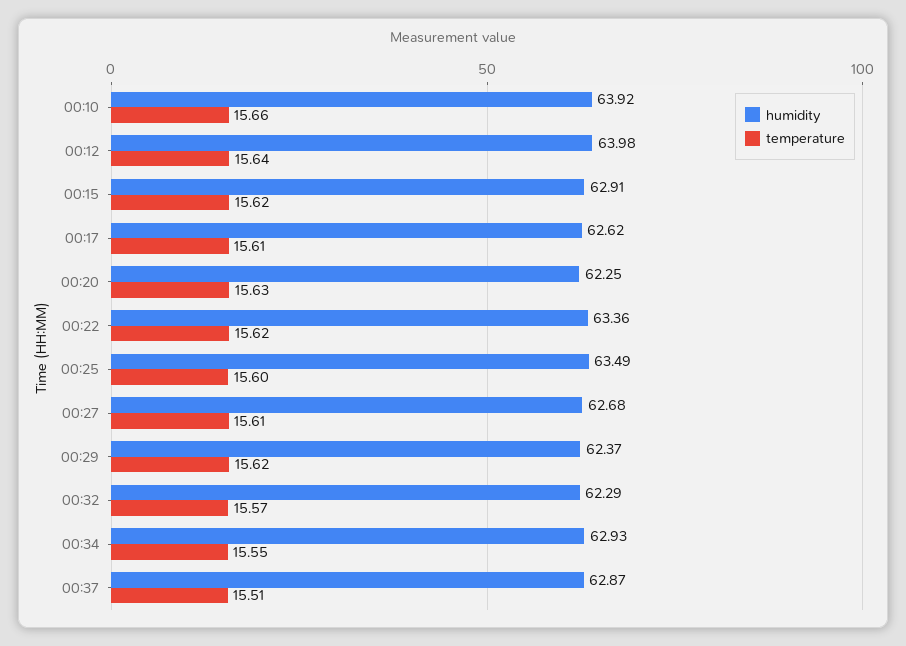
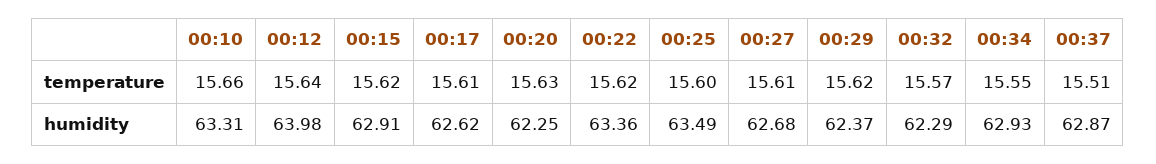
  {
    "humidity": {
-     "00:10": 63.92,
+     "00:10": 63.31,
      "00:12": 63.98,
      "00:15": 62.91,
      "00:17": 62.62,
      "00:20": 62.25,
      "00:22": 63.36,
      "00:25": 63.49,
      "00:27": 62.68,
      "00:29": 62.37,
      "00:32": 62.29,
      "00:34": 62.93,
      "00:37": 62.87
    },
    "temperature": {
      "00:10": 15.66,
      "00:12": 15.64,
      "00:15": 15.62,
      "00:17": 15.61,
      "00:20": 15.63,
      "00:22": 15.62,
      "00:25": 15.6,
      "00:27": 15.61,
      "00:29": 15.62,
      "00:32": 15.57,
      "00:34": 15.55,
      "00:37": 15.51
    }
  }

